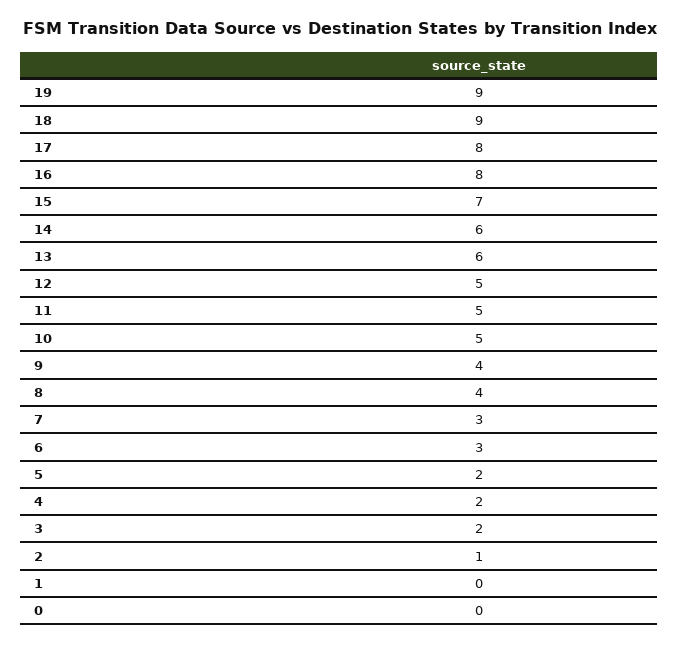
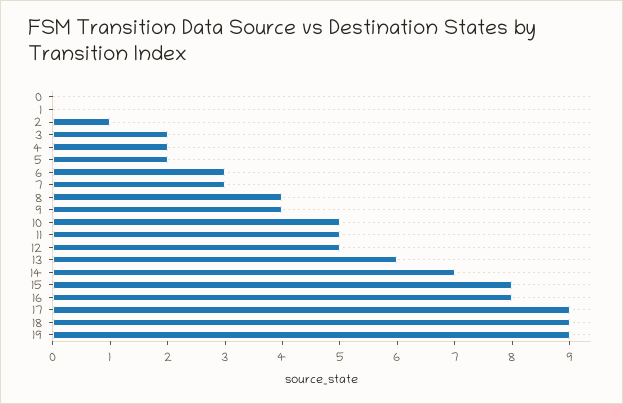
  {
    "19": 9,
    "18": 9,
-   "17": 8,
+   "17": 9,
    "16": 8,
-   "15": 7,
+   "15": 8,
-   "14": 6,
+   "14": 7,
    "13": 6,
    "12": 5,
    "11": 5,
    "10": 5,
    "9": 4,
    "8": 4,
    "7": 3,
    "6": 3,
    "5": 2,
    "4": 2,
    "3": 2,
    "2": 1,
    "1": 0,
    "0": 0
  }

